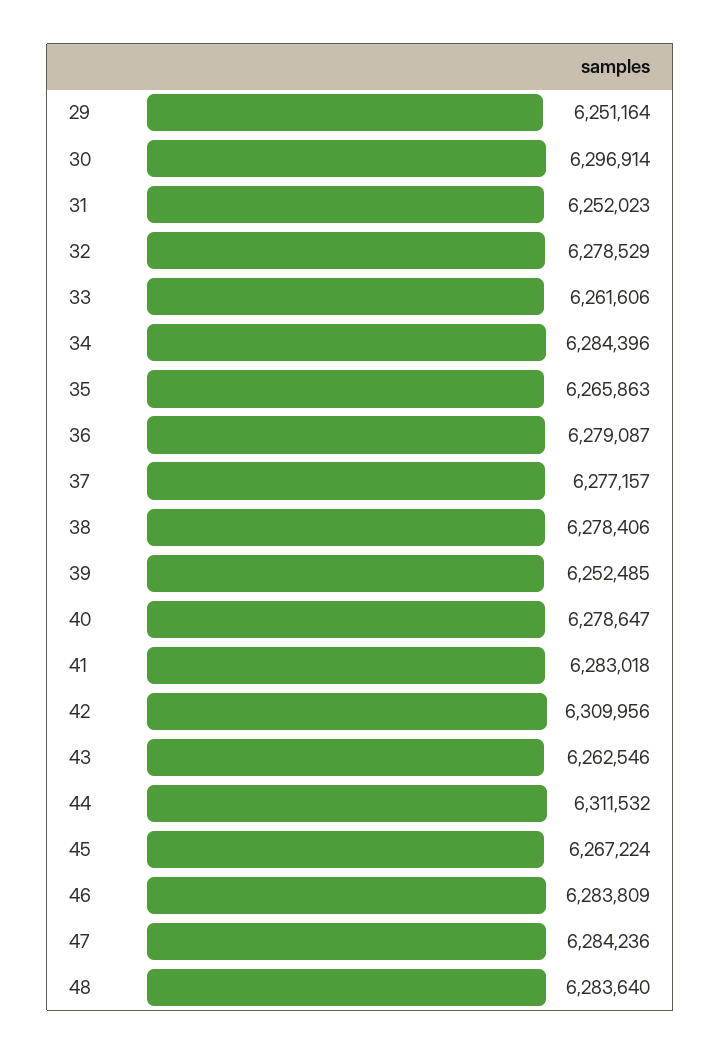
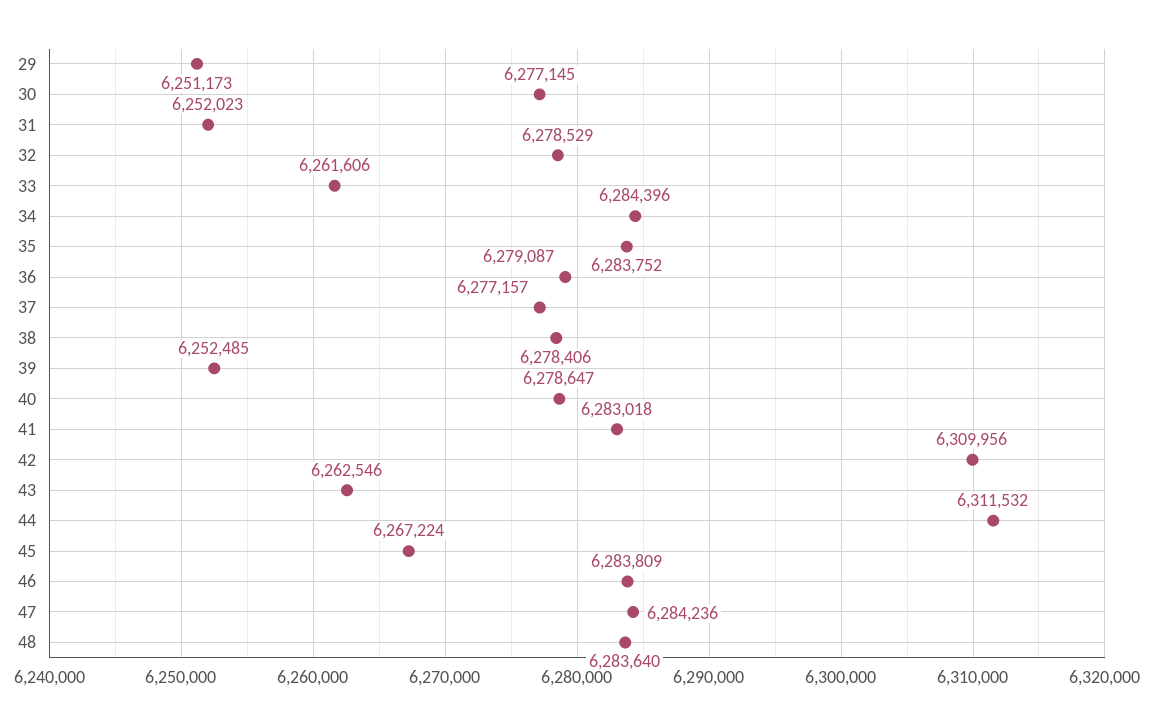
  {
-   "29": 6251164,
+   "29": 6251173,
-   "30": 6296914,
+   "30": 6277145,
    "31": 6252023,
    "32": 6278529,
    "33": 6261606,
    "34": 6284396,
-   "35": 6265863,
+   "35": 6283752,
    "36": 6279087,
    "37": 6277157,
    "38": 6278406,
    "39": 6252485,
    "40": 6278647,
    "41": 6283018,
    "42": 6309956,
    "43": 6262546,
    "44": 6311532,
    "45": 6267224,
    "46": 6283809,
    "47": 6284236,
    "48": 6283640
  }

